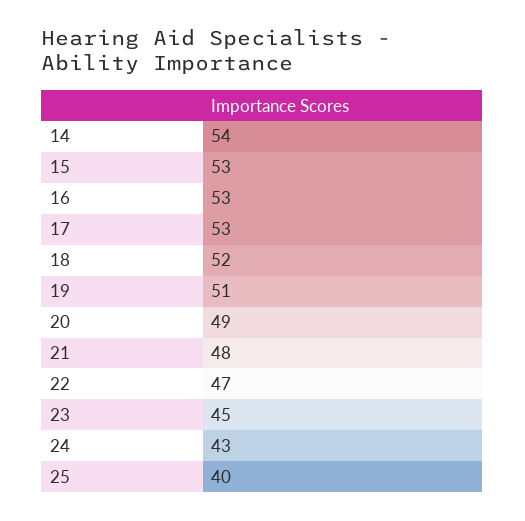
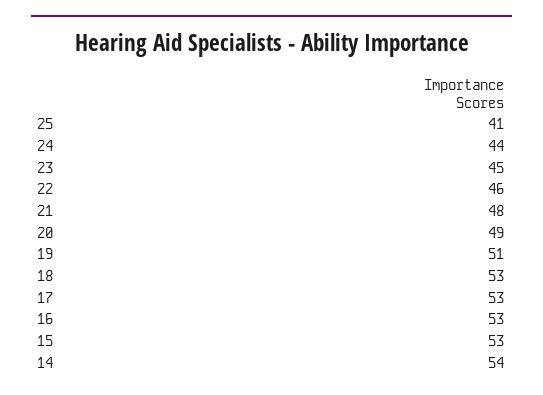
  {
    "14": 54,
    "15": 53,
    "16": 53,
    "17": 53,
-   "18": 52,
+   "18": 53,
    "19": 51,
    "20": 49,
    "21": 48,
-   "22": 47,
+   "22": 46,
    "23": 45,
-   "24": 43,
+   "24": 44,
-   "25": 40
+   "25": 41
  }

